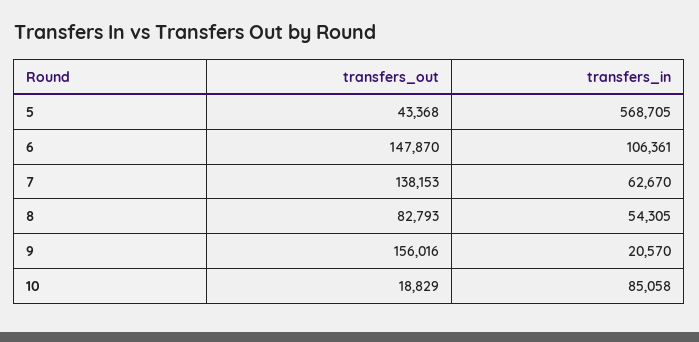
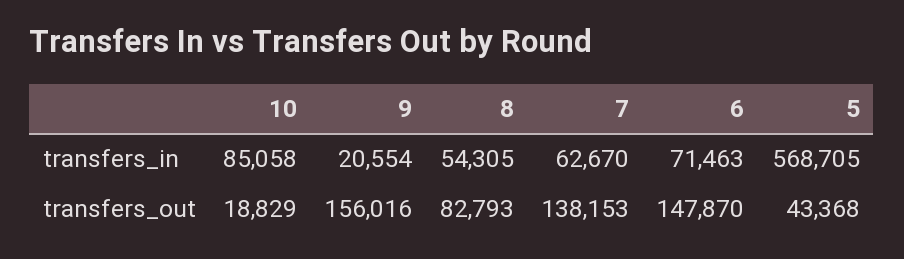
  {
    "transfers_out": {
      "5": 43368,
      "6": 147870,
      "7": 138153,
      "8": 82793,
      "9": 156016,
      "10": 18829
    },
    "transfers_in": {
      "5": 568705,
-     "6": 106361,
+     "6": 71463,
      "7": 62670,
      "8": 54305,
-     "9": 20570,
+     "9": 20554,
      "10": 85058
    }
  }

